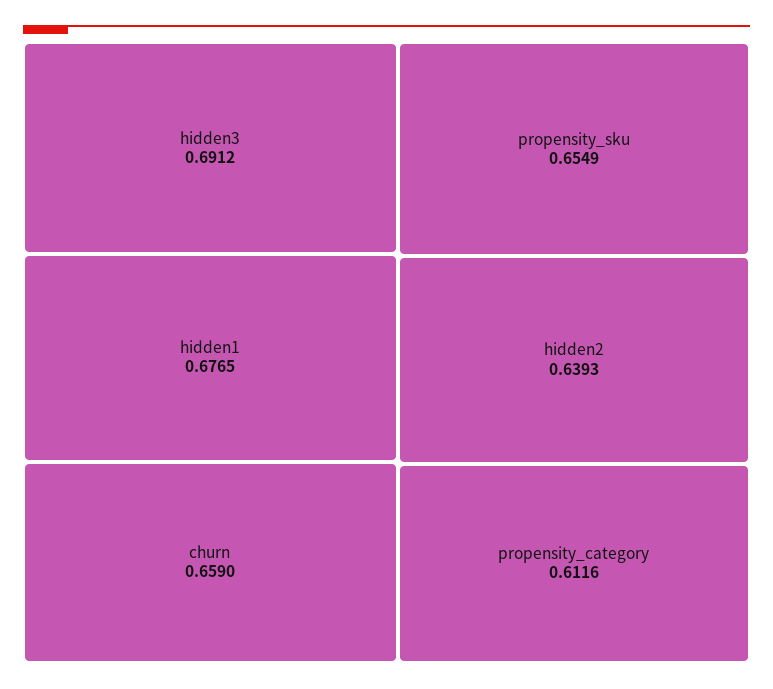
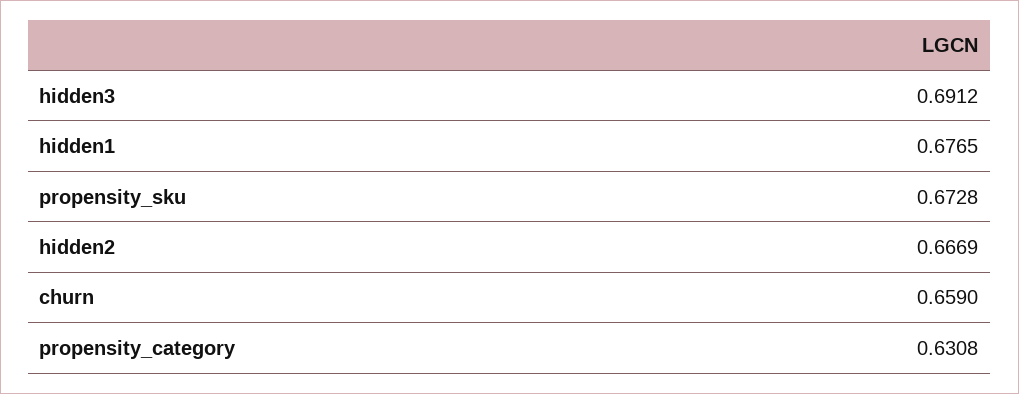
  {
    "hidden3": 0.6912,
    "hidden1": 0.6765,
    "churn": 0.659,
-   "propensity_sku": 0.6549,
+   "propensity_sku": 0.6728,
-   "hidden2": 0.6393,
+   "hidden2": 0.6669,
-   "propensity_category": 0.6116
+   "propensity_category": 0.6308
  }

